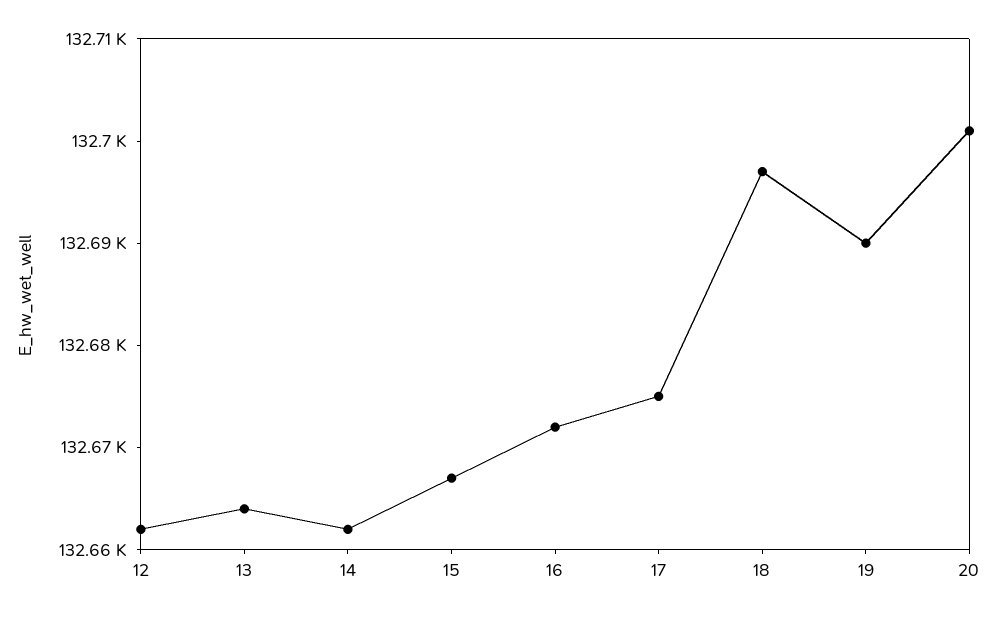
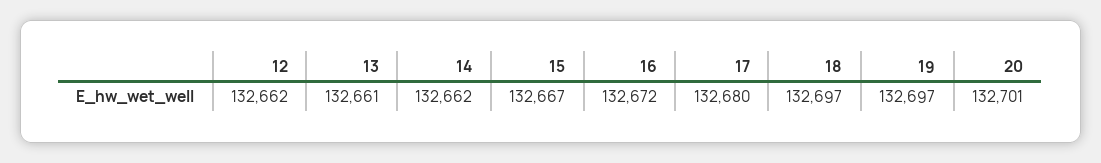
  {
    "12": 132662,
-   "13": 132664,
+   "13": 132661,
    "14": 132662,
    "15": 132667,
    "16": 132672,
-   "17": 132675,
+   "17": 132680,
    "18": 132697,
-   "19": 132690,
+   "19": 132697,
    "20": 132701
  }

